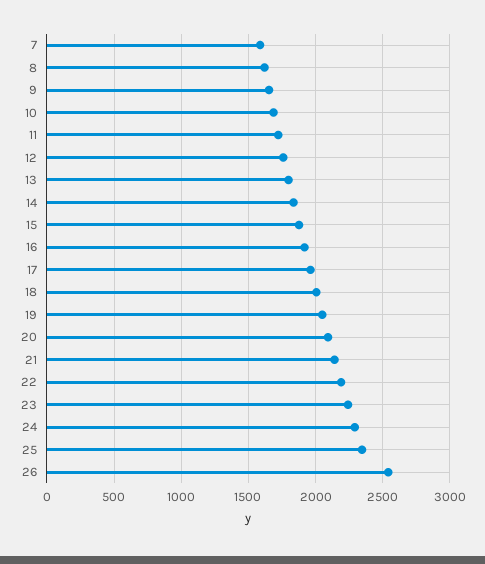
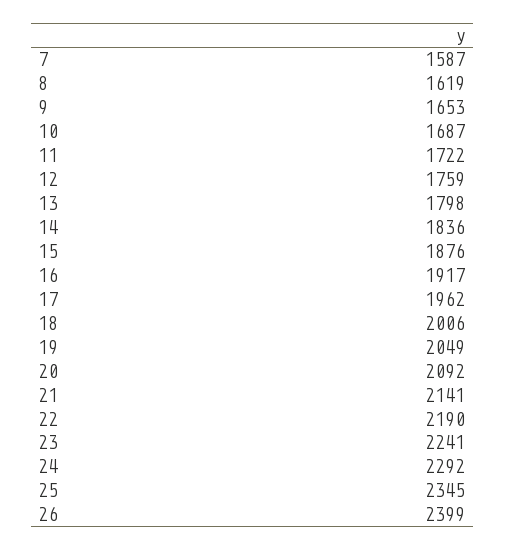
  {
    "7": 1587,
    "8": 1619,
    "9": 1653,
    "10": 1687,
    "11": 1722,
    "12": 1759,
    "13": 1798,
    "14": 1836,
    "15": 1876,
    "16": 1917,
    "17": 1962,
    "18": 2006,
    "19": 2049,
    "20": 2092,
    "21": 2141,
    "22": 2190,
    "23": 2241,
    "24": 2292,
    "25": 2345,
-   "26": 2550
+   "26": 2399
  }

